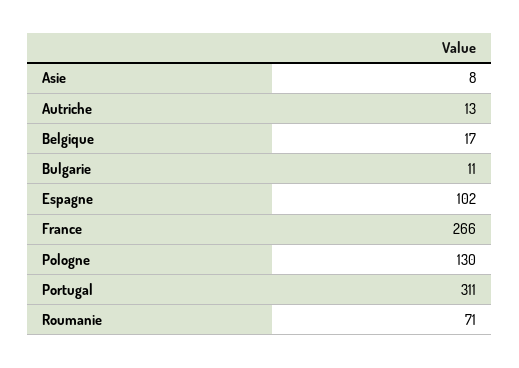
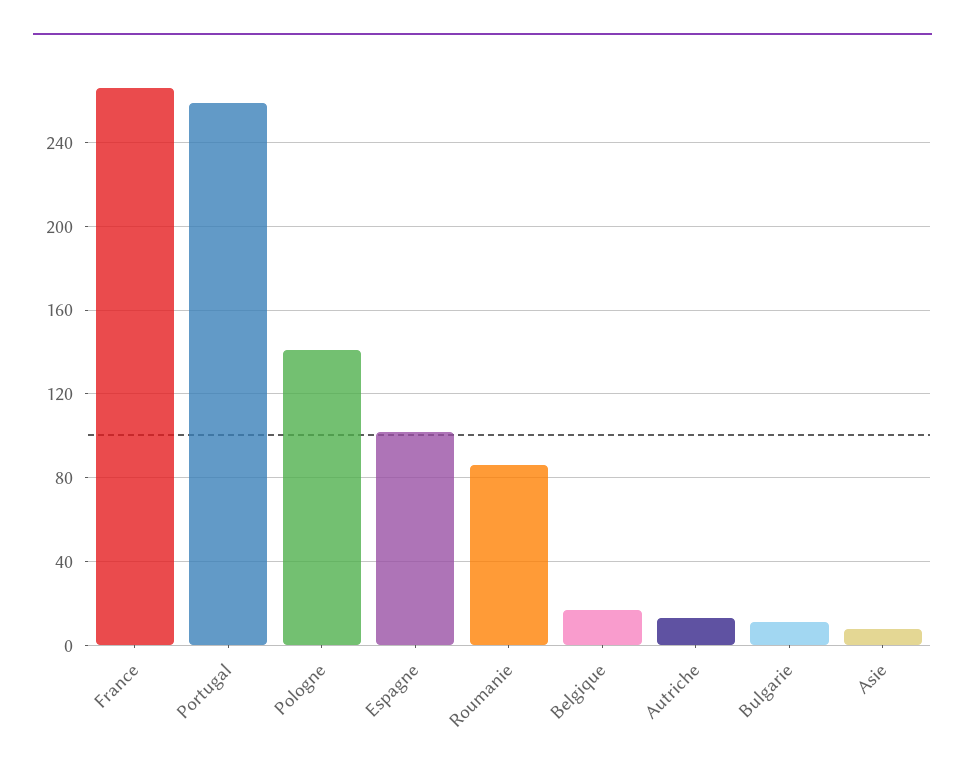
  {
    "Asie": 8,
    "Autriche": 13,
    "Belgique": 17,
    "Bulgarie": 11,
    "Espagne": 102,
    "France": 266,
-   "Pologne": 130,
+   "Pologne": 140,
-   "Portugal": 311,
+   "Portugal": 260,
-   "Roumanie": 71
+   "Roumanie": 85
  }

